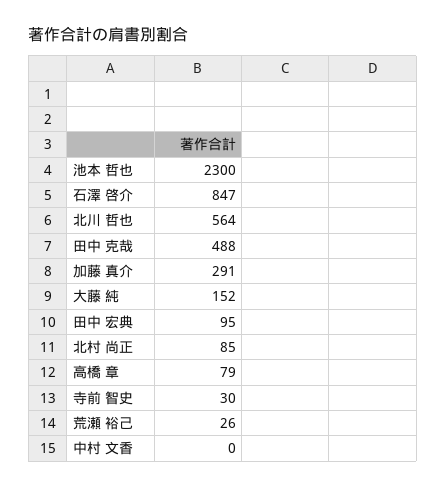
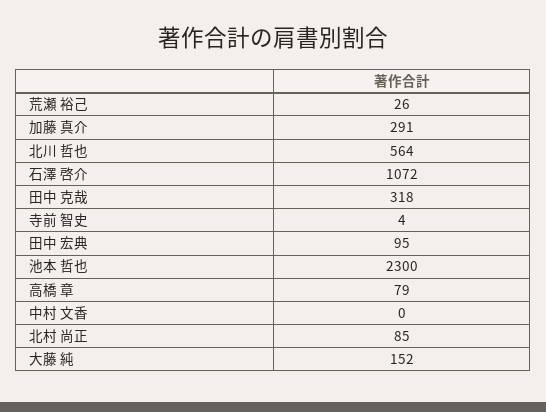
  {
    "池本 哲也": 2300,
-   "石澤 啓介": 847,
+   "石澤 啓介": 1072,
    "北川 哲也": 564,
-   "田中 克哉": 488,
+   "田中 克哉": 318,
    "加藤 真介": 291,
    "大藤 純": 152,
    "田中 宏典": 95,
    "北村 尚正": 85,
    "高橋 章": 79,
-   "寺前 智史": 30,
+   "寺前 智史": 4,
    "荒瀬 裕己": 26,
    "中村 文香": 0
  }

